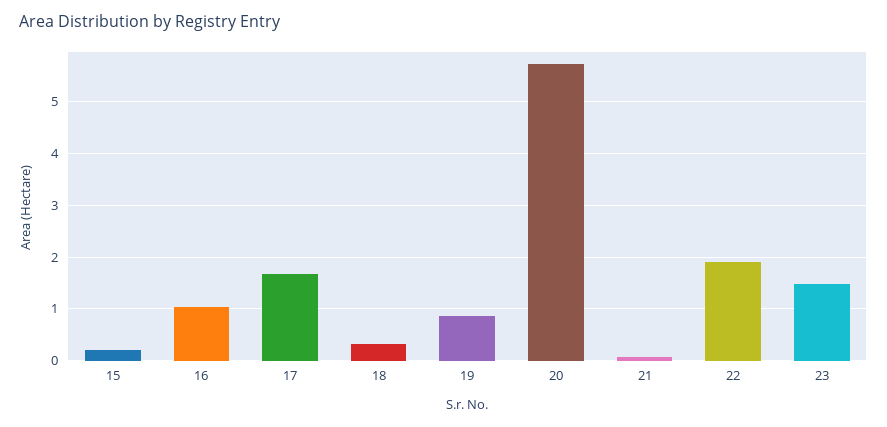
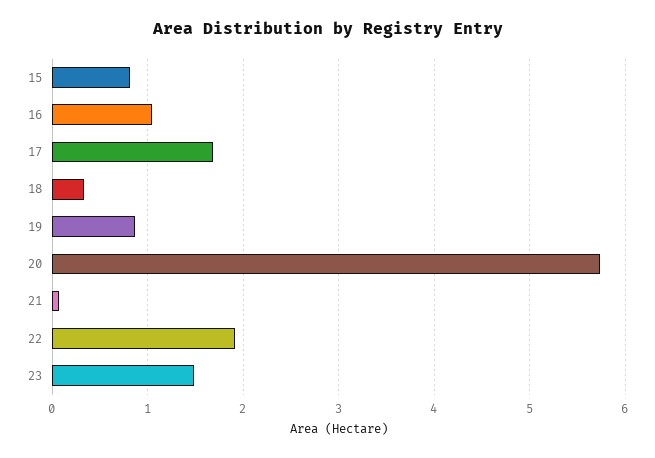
  {
-   "15": 0.2,
+   "15": 0.8,
    "16": 1,
    "17": 1.7,
    "18": 0.3,
    "19": 0.9,
    "20": 5.7,
    "21": 0.1,
    "22": 1.9,
    "23": 1.5
  }

